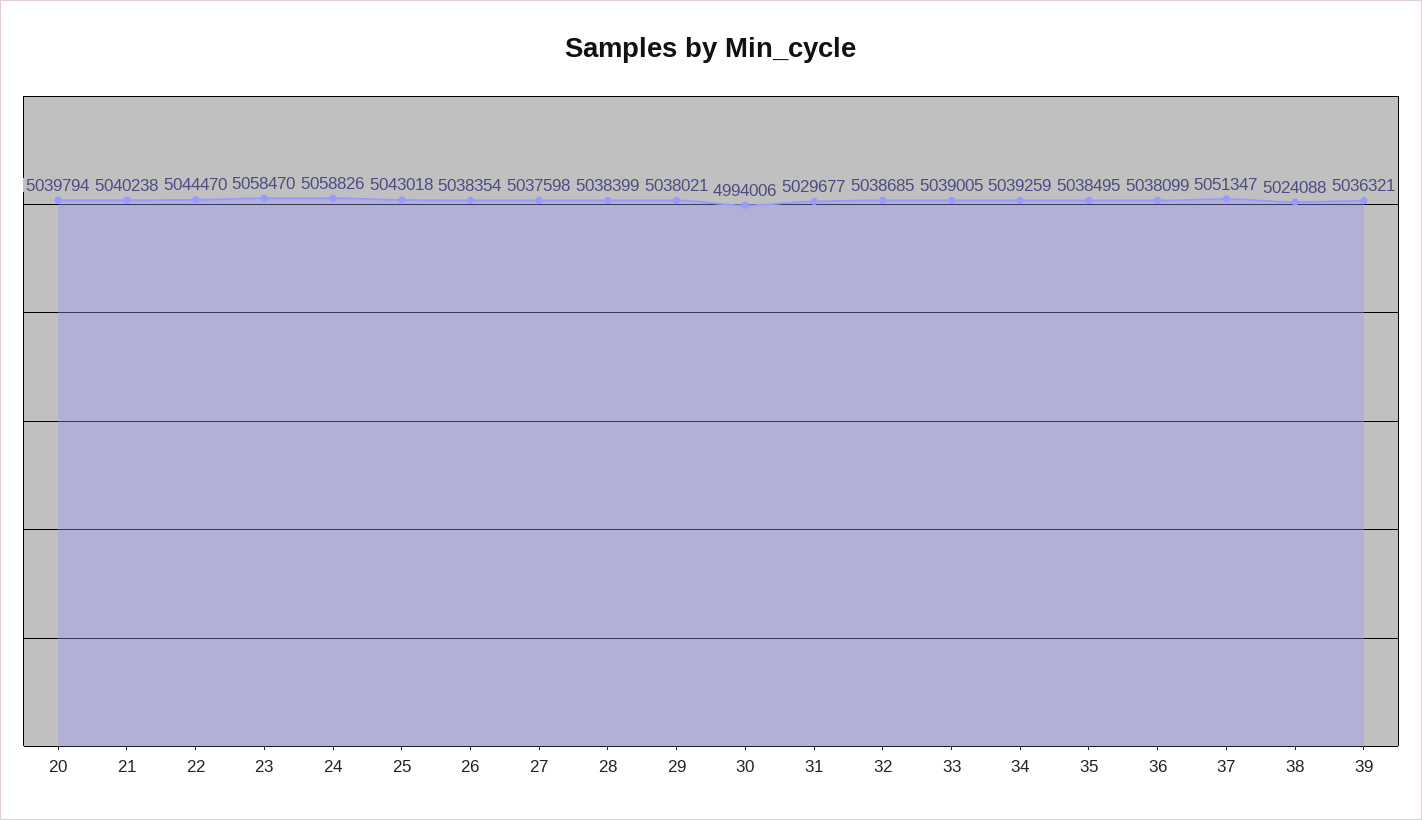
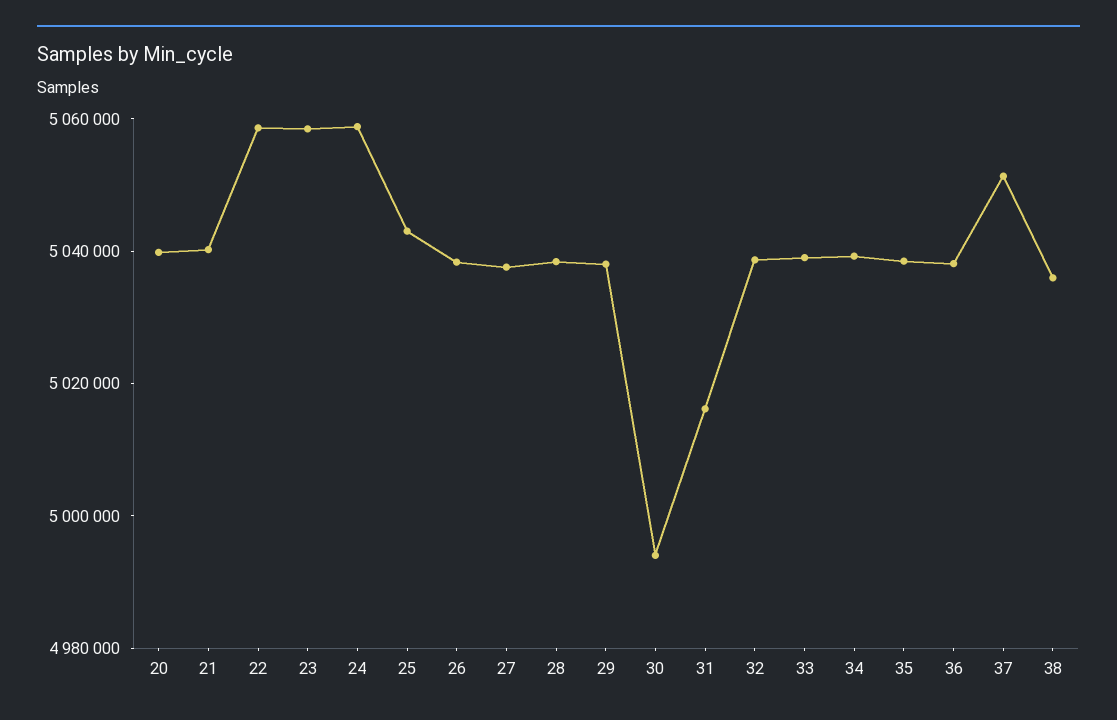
  {
    "20": 5039794,
    "21": 5040238,
-   "22": 5044470,
+   "22": 5060000,
    "23": 5058470,
    "24": 5058826,
    "25": 5043018,
    "26": 5038354,
    "27": 5037598,
    "28": 5038399,
    "29": 5038021,
    "30": 4994006,
-   "31": 5029677,
+   "31": 5015000,
    "32": 5038685,
    "33": 5039005,
    "34": 5039259,
    "35": 5038495,
    "36": 5038099,
    "37": 5051347,
-   "38": 5024088,
+   "38": 5035000
-   "39": 5036321
  }

